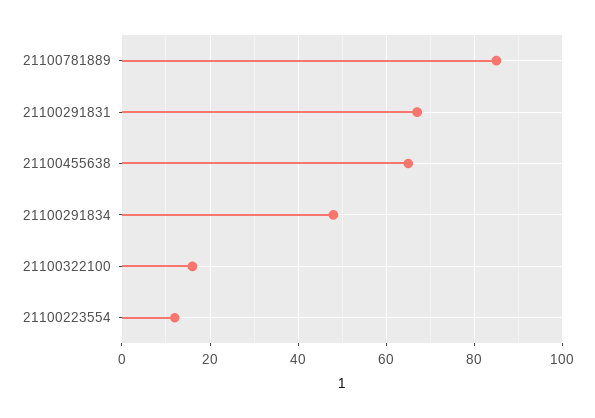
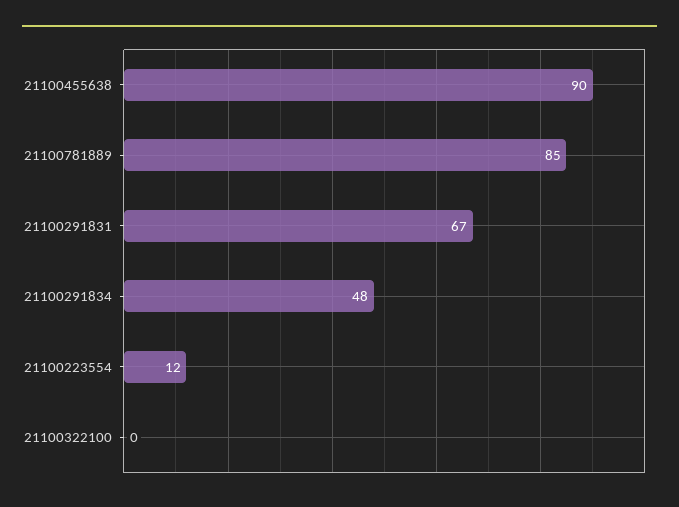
  {
    "21100781889": 85,
    "21100291831": 67,
-   "21100455638": 65,
+   "21100455638": 90,
    "21100291834": 48,
-   "21100322100": 15,
+   "21100322100": 0,
    "21100223554": 12
  }

